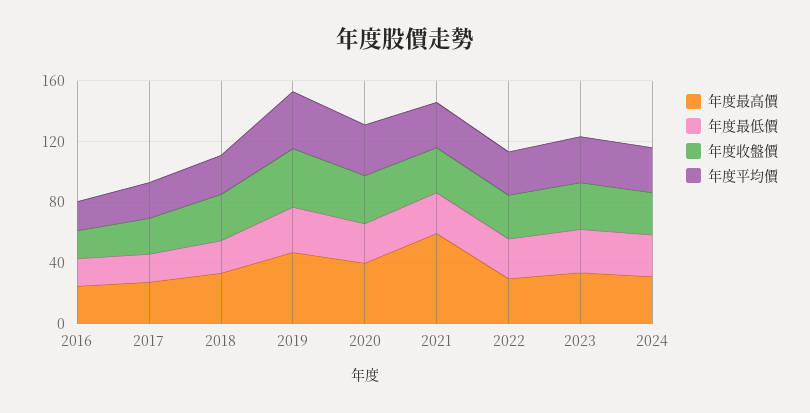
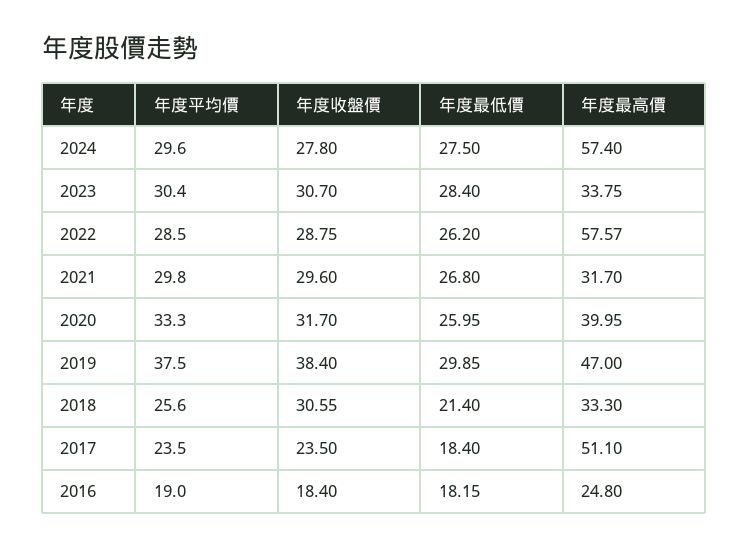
  {
    "年度最高價": {
      "2016": 24.8,
-     "2017": 30,
+     "2017": 51.1,
      "2018": 33.3,
      "2019": 47,
      "2020": 39.95,
-     "2021": 60,
+     "2021": 31.7,
-     "2022": 30,
+     "2022": 57.57,
      "2023": 33.75,
-     "2024": 30
+     "2024": 57.4
    },
    "年度最低價": {
      "2016": 18.15,
      "2017": 18.4,
      "2018": 21.4,
      "2019": 29.85,
      "2020": 25.95,
      "2021": 26.8,
      "2022": 26.2,
      "2023": 28.4,
      "2024": 27.5
    },
    "年度收盤價": {
      "2016": 18.4,
      "2017": 23.5,
      "2018": 30.55,
      "2019": 38.4,
      "2020": 31.7,
      "2021": 29.6,
      "2022": 28.75,
      "2023": 30.7,
      "2024": 27.8
    },
    "年度平均價": {
      "2016": 19,
      "2017": 23.5,
      "2018": 25.6,
      "2019": 37.5,
      "2020": 33.3,
      "2021": 29.8,
      "2022": 28.5,
      "2023": 30.4,
      "2024": 29.6
    }
  }

